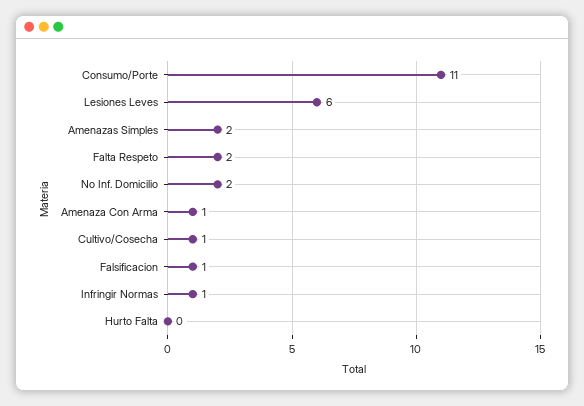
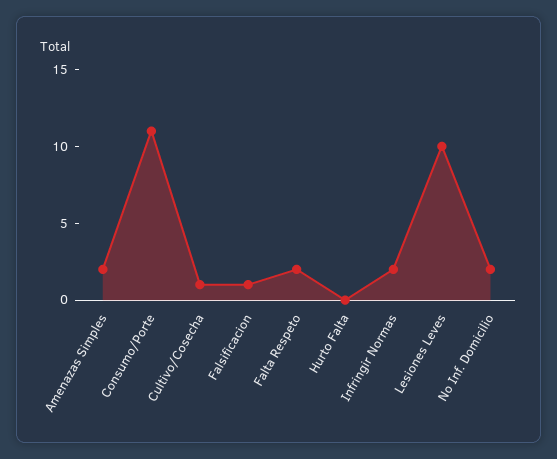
  {
    "Consumo/Porte": 11,
-   "Lesiones Leves": 6,
+   "Lesiones Leves": 10,
    "Amenazas Simples": 2,
    "Falta Respeto": 2,
    "No Inf. Domicilio": 2,
-   "Amenaza Con Arma": 1,
    "Cultivo/Cosecha": 1,
    "Falsificacion": 1,
-   "Infringir Normas": 1,
+   "Infringir Normas": 2,
    "Hurto Falta": 0
  }

